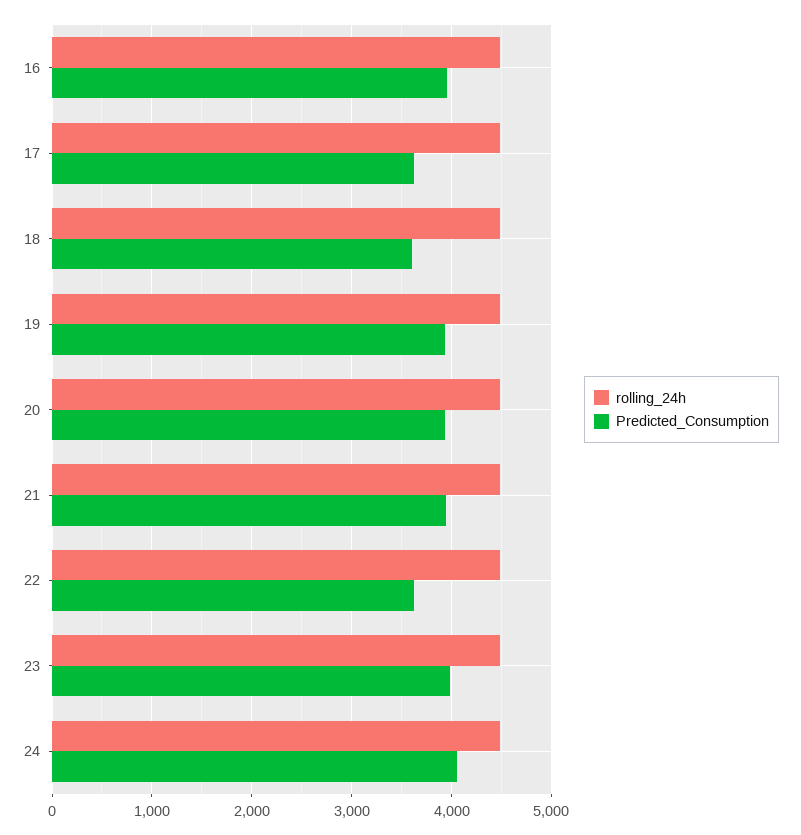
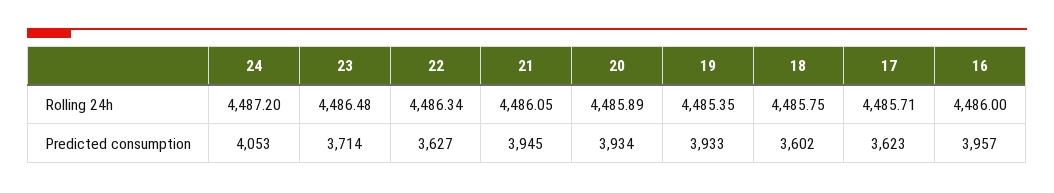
  {
    "rolling_24h": {
      "16": 4486,
      "17": 4485.71,
      "18": 4485.75,
      "19": 4485.35,
      "20": 4485.89,
      "21": 4486.05,
      "22": 4486.34,
      "23": 4486.48,
      "24": 4487.2
    },
    "Predicted_Consumption": {
      "16": 3957,
      "17": 3623,
      "18": 3602,
      "19": 3933,
      "20": 3934,
      "21": 3945,
      "22": 3627,
-     "23": 4000,
+     "23": 3714,
      "24": 4053
    }
  }

